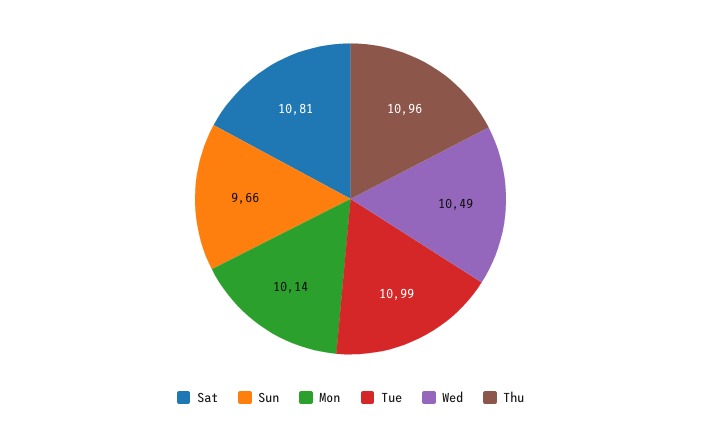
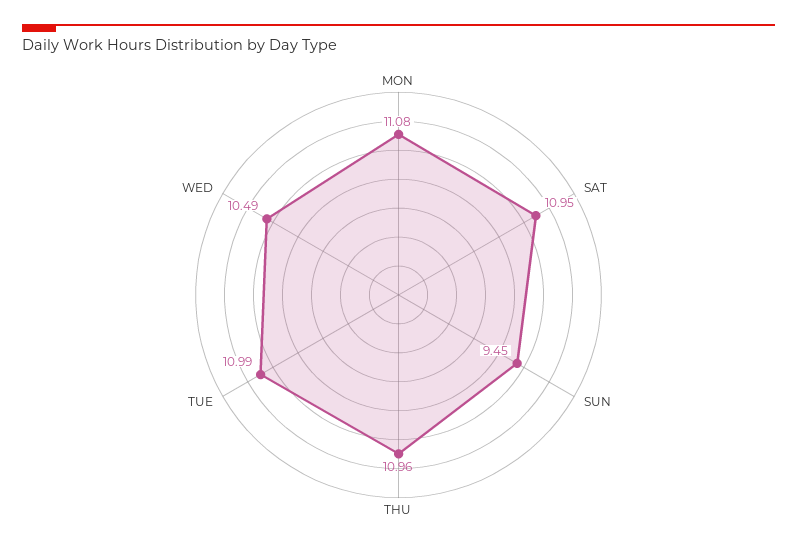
  {
-   "Sat": 10.81,
+   "Sat": 10.95,
-   "Sun": 9.66,
+   "Sun": 9.45,
-   "Mon": 10.14,
+   "Mon": 11.08,
    "Tue": 10.99,
    "Wed": 10.49,
    "Thu": 10.96
  }

